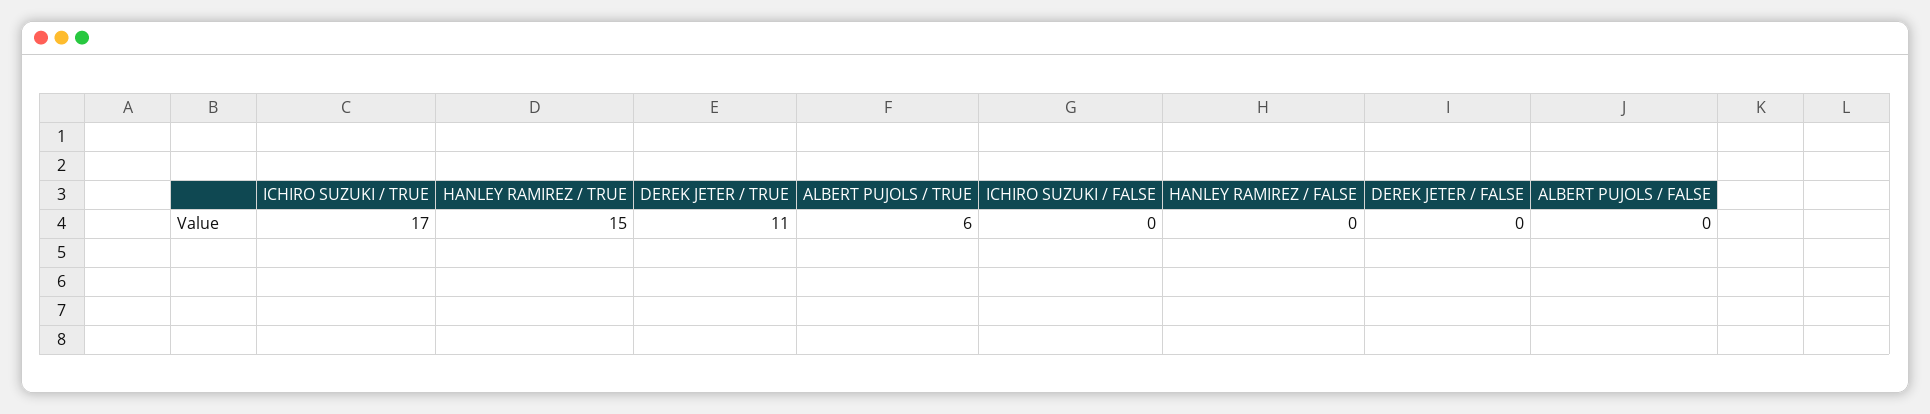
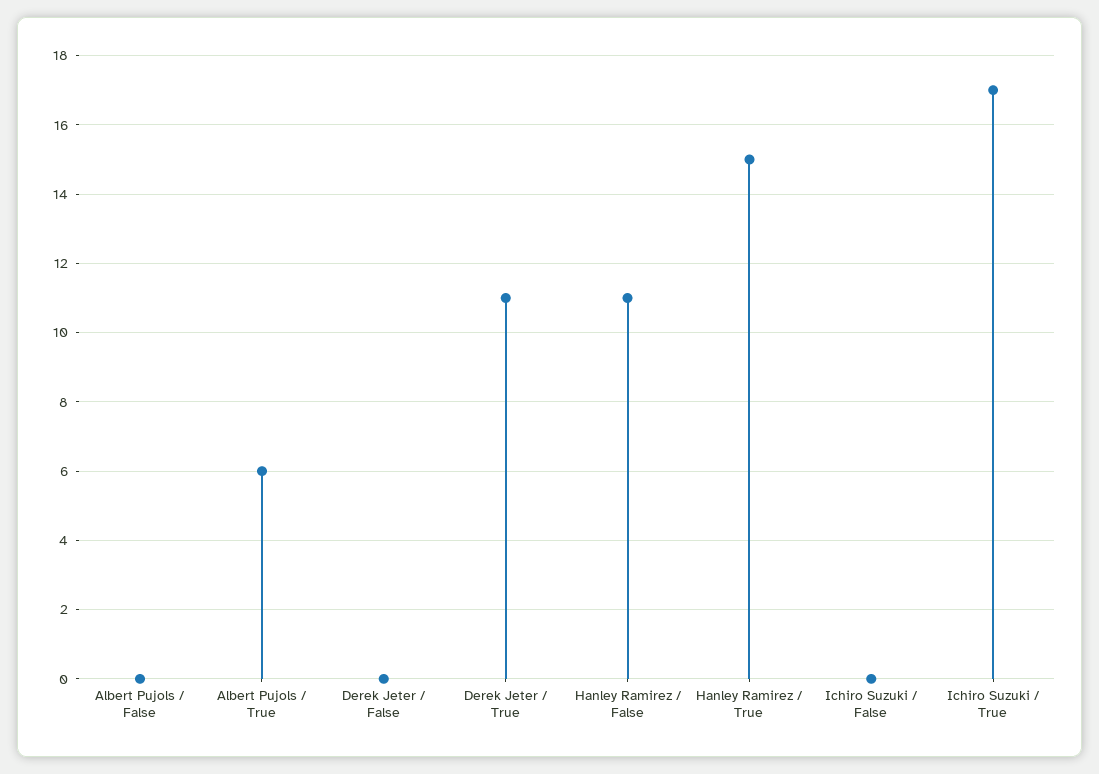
  {
    "ICHIRO SUZUKI / TRUE": 17,
    "HANLEY RAMIREZ / TRUE": 15,
    "DEREK JETER / TRUE": 11,
    "ALBERT PUJOLS / TRUE": 6,
    "ICHIRO SUZUKI / FALSE": 0,
-   "HANLEY RAMIREZ / FALSE": 0,
+   "HANLEY RAMIREZ / FALSE": 11,
    "DEREK JETER / FALSE": 0,
    "ALBERT PUJOLS / FALSE": 0
  }

